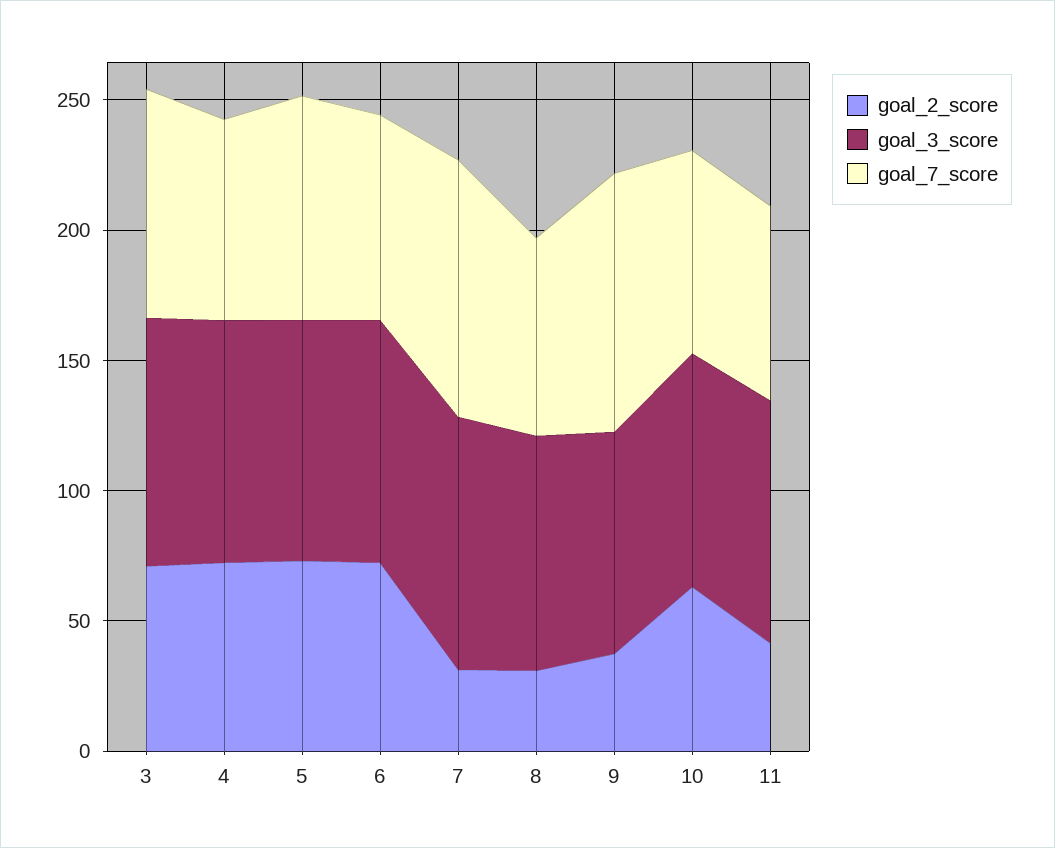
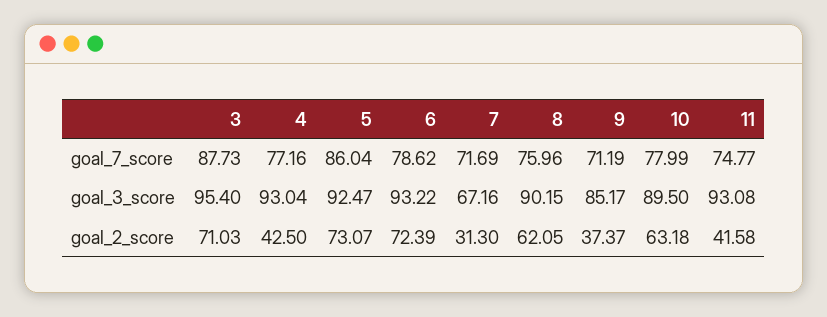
  {
    "goal_2_score": {
      "3": 71.03,
-     "4": 70,
+     "4": 42.5,
      "5": 73.07,
      "6": 72.39,
      "7": 31.3,
-     "8": 30,
+     "8": 62.05,
      "9": 37.37,
      "10": 63.18,
      "11": 41.58
    },
    "goal_3_score": {
      "3": 95.4,
      "4": 93.04,
      "5": 92.47,
      "6": 93.22,
-     "7": 100,
+     "7": 67.16,
      "8": 90.15,
      "9": 85.17,
      "10": 89.5,
      "11": 93.08
    },
    "goal_7_score": {
      "3": 87.73,
      "4": 77.16,
      "5": 86.04,
      "6": 78.62,
-     "7": 100,
+     "7": 71.69,
      "8": 75.96,
-     "9": 100,
+     "9": 71.19,
      "10": 77.99,
      "11": 74.77
    }
  }

